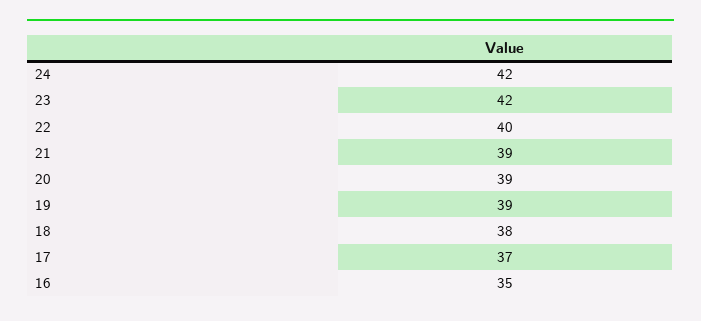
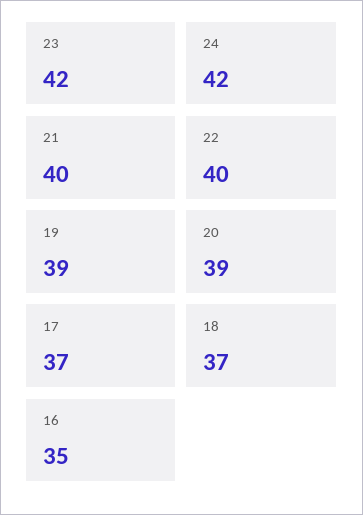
  {
    "24": 42,
    "23": 42,
    "22": 40,
-   "21": 39,
+   "21": 40,
    "20": 39,
    "19": 39,
-   "18": 38,
+   "18": 37,
    "17": 37,
    "16": 35
  }

